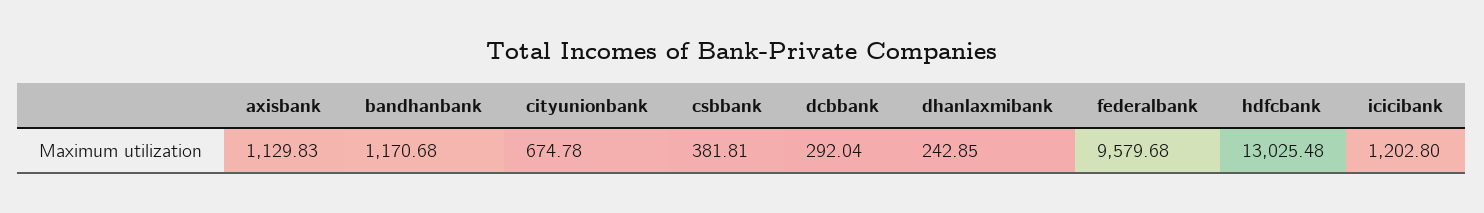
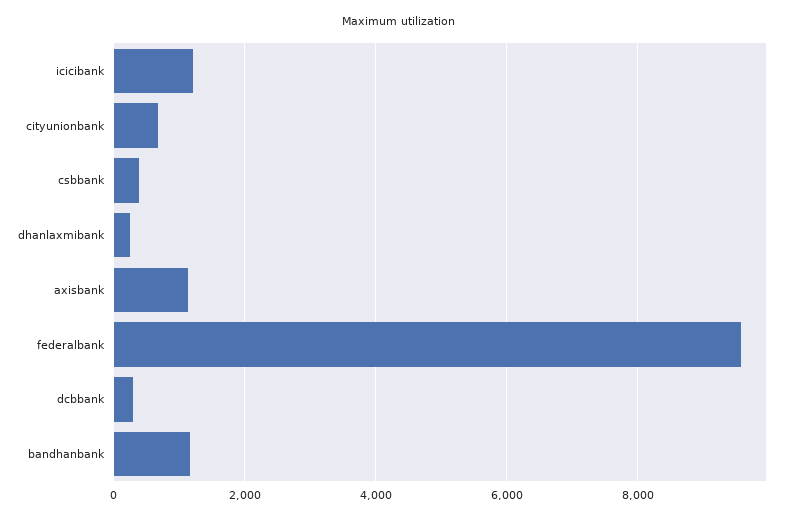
  {
    "axisbank": 1129.83,
    "bandhanbank": 1170.68,
    "cityunionbank": 674.78,
    "csbbank": 381.81,
    "dcbbank": 292.04,
    "dhanlaxmibank": 242.85,
    "federalbank": 9579.68,
-   "hdfcbank": 13025.48,
    "icicibank": 1202.8
  }

